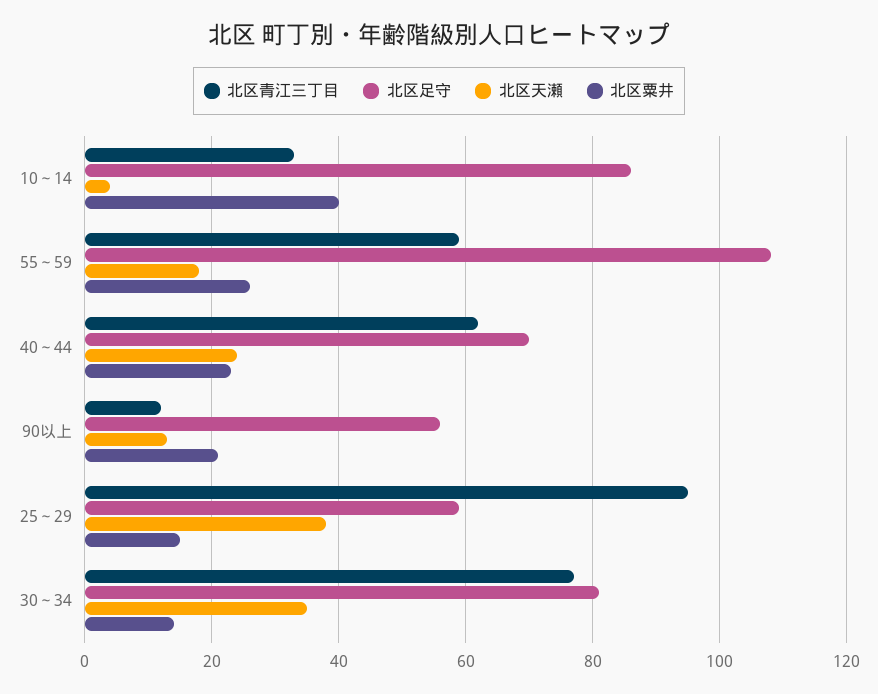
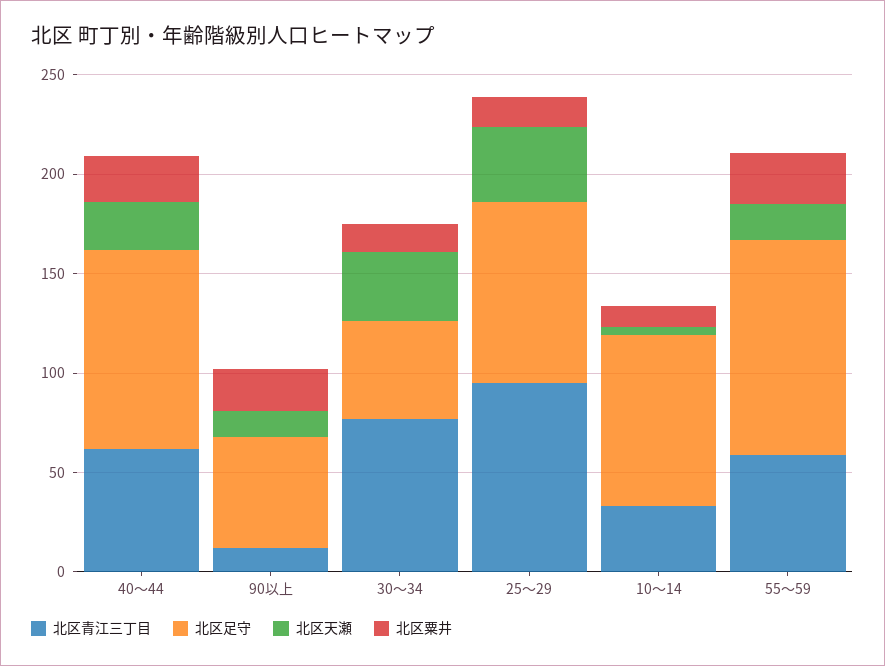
  {
    "北区青江三丁目": {
      "10～14": 35,
      "55～59": 60,
      "40～44": 60,
      "90以上": 10,
      "25～29": 95,
      "30～34": 75
    },
    "北区足守": {
      "10～14": 85,
      "55～59": 110,
-     "40～44": 70,
+     "40～44": 100,
      "90以上": 55,
-     "25～29": 60,
+     "25～29": 90,
-     "30～34": 80
+     "30～34": 50
    },
    "北区天瀬": {
      "10～14": 5,
      "55～59": 20,
      "40～44": 25,
      "90以上": 15,
      "25～29": 40,
      "30～34": 35
    },
    "北区粟井": {
-     "10～14": 40,
+     "10～14": 10,
      "55～59": 25,
      "40～44": 25,
      "90以上": 20,
      "25～29": 15,
      "30～34": 15
    }
  }

